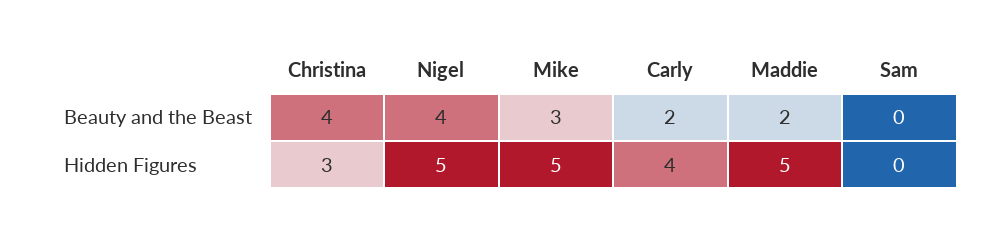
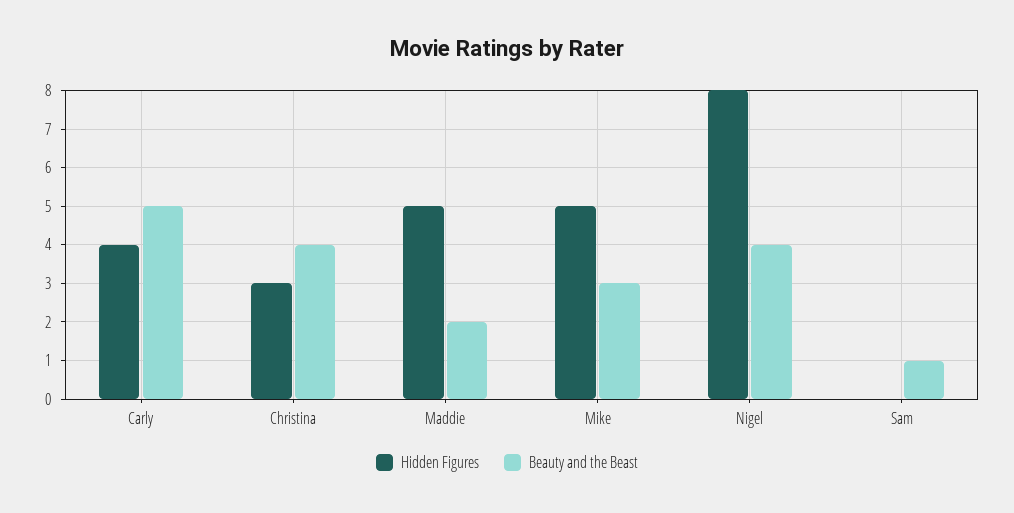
  {
    "Beauty and the Beast": {
      "Christina": 4,
      "Nigel": 4,
      "Mike": 3,
-     "Carly": 2,
+     "Carly": 5,
      "Maddie": 2,
-     "Sam": 0
+     "Sam": 1
    },
    "Hidden Figures": {
      "Christina": 3,
-     "Nigel": 5,
+     "Nigel": 8,
      "Mike": 5,
      "Carly": 4,
      "Maddie": 5,
      "Sam": 0
    }
  }

